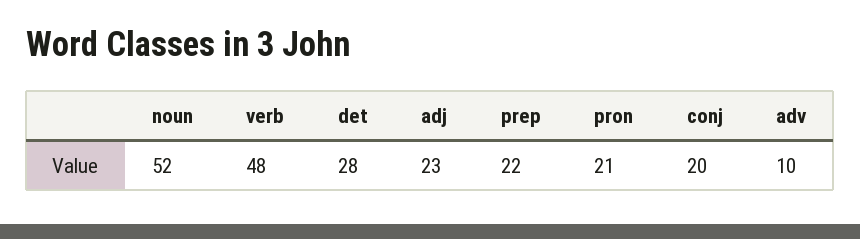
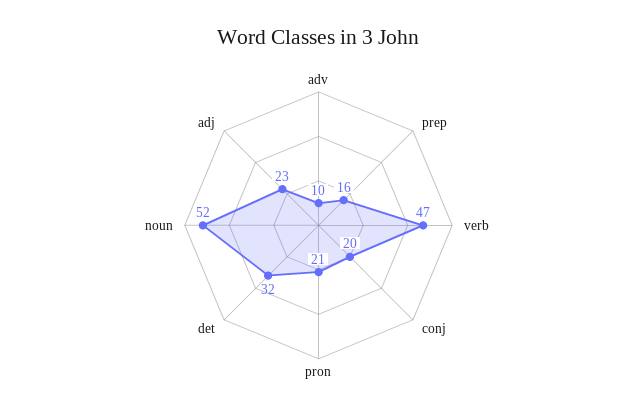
  {
    "noun": 52,
-   "verb": 48,
+   "verb": 47,
-   "det": 28,
+   "det": 32,
    "adj": 23,
-   "prep": 22,
+   "prep": 16,
    "pron": 21,
    "conj": 20,
    "adv": 10
  }

